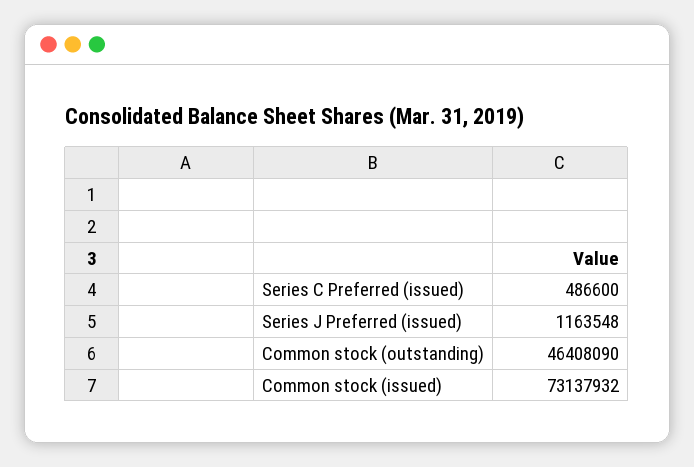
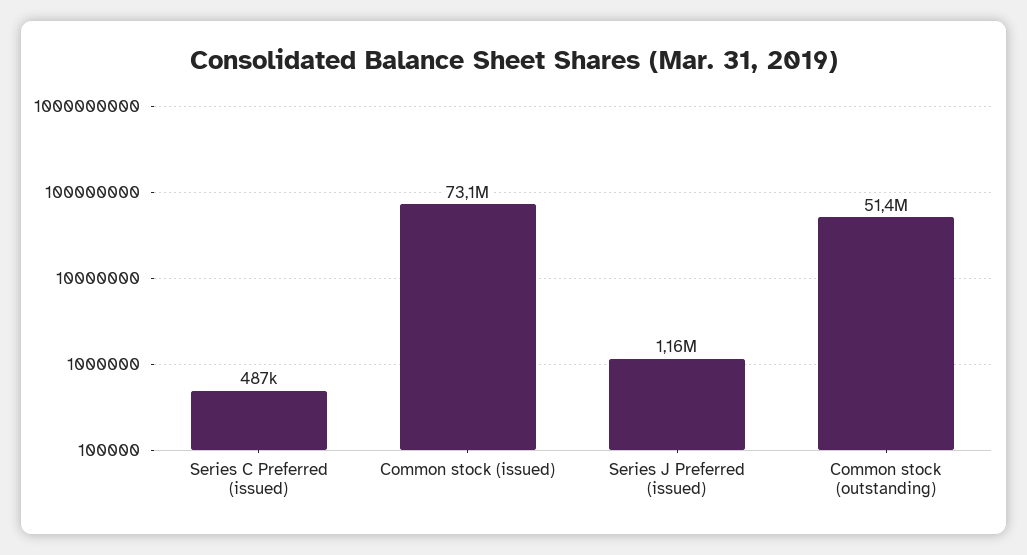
  {
    "Series C Preferred (issued)": 486600,
    "Series J Preferred (issued)": 1163548,
-   "Common stock (outstanding)": 46408090,
+   "Common stock (outstanding)": 51400000,
    "Common stock (issued)": 73137932
  }

